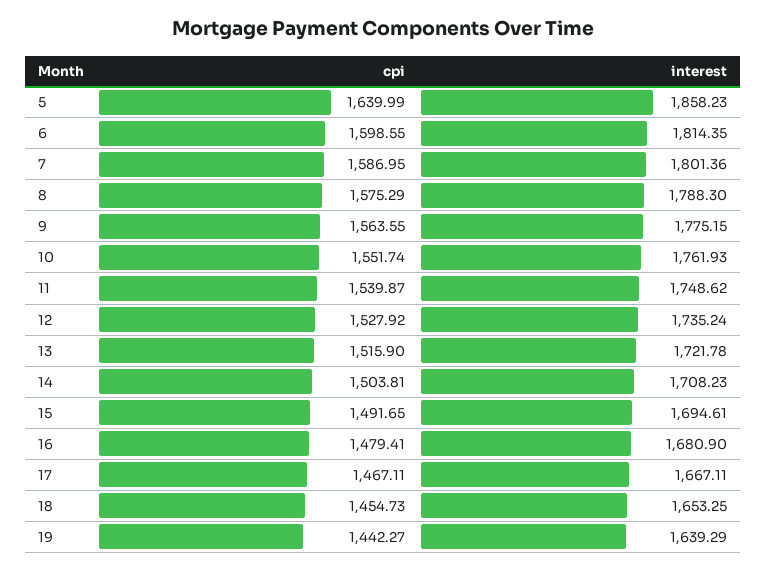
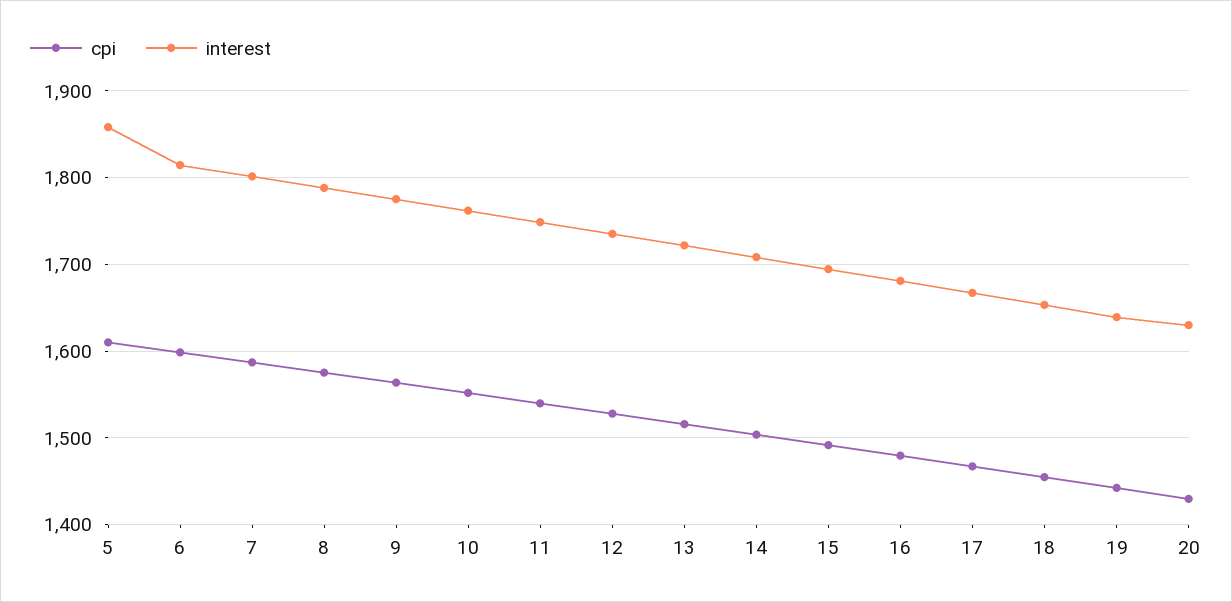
  {
    "cpi": {
-     "5": 1639.99,
+     "5": 1610,
      "6": 1598.55,
      "7": 1586.95,
      "8": 1575.29,
      "9": 1563.55,
      "10": 1551.74,
      "11": 1539.87,
      "12": 1527.92,
      "13": 1515.9,
      "14": 1503.81,
      "15": 1491.65,
      "16": 1479.41,
      "17": 1467.11,
      "18": 1454.73,
-     "19": 1442.27
+     "19": 1442.27,
+     "20": 1430
    },
    "interest": {
      "5": 1858.23,
      "6": 1814.35,
      "7": 1801.36,
      "8": 1788.3,
      "9": 1775.15,
      "10": 1761.93,
      "11": 1748.62,
      "12": 1735.24,
      "13": 1721.78,
      "14": 1708.23,
      "15": 1694.61,
      "16": 1680.9,
      "17": 1667.11,
      "18": 1653.25,
-     "19": 1639.29
+     "19": 1639.29,
+     "20": 1630
    }
  }

